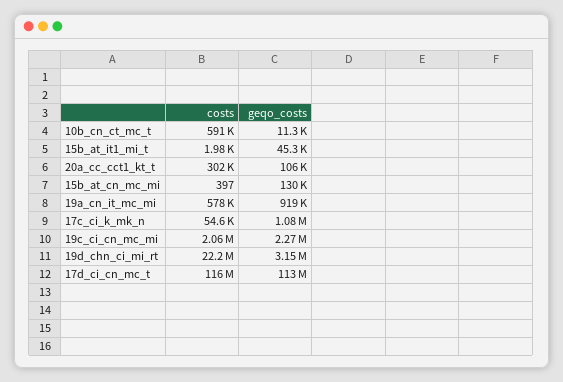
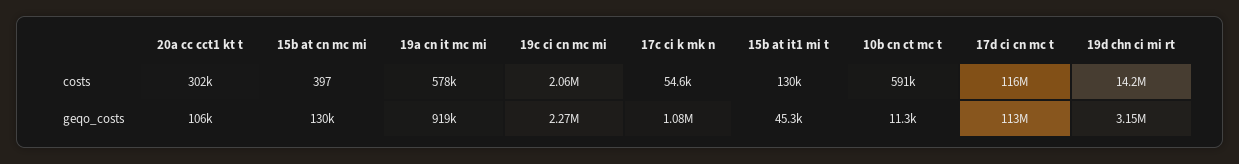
  {
    "costs": {
      "10b_cn_ct_mc_t": 591000,
-     "15b_at_it1_mi_t": 1980,
+     "15b_at_it1_mi_t": 130000,
      "20a_cc_cct1_kt_t": 302000,
      "15b_at_cn_mc_mi": 397,
      "19a_cn_it_mc_mi": 578000,
      "17c_ci_k_mk_n": 54600,
      "19c_ci_cn_mc_mi": 2060000,
-     "19d_chn_ci_mi_rt": 22200000,
+     "19d_chn_ci_mi_rt": 14200000,
      "17d_ci_cn_mc_t": 116000000
    },
    "geqo_costs": {
      "10b_cn_ct_mc_t": 11300,
      "15b_at_it1_mi_t": 45300,
      "20a_cc_cct1_kt_t": 106000,
      "15b_at_cn_mc_mi": 130000,
      "19a_cn_it_mc_mi": 919000,
      "17c_ci_k_mk_n": 1080000,
      "19c_ci_cn_mc_mi": 2270000,
      "19d_chn_ci_mi_rt": 3150000,
      "17d_ci_cn_mc_t": 113000000
    }
  }

